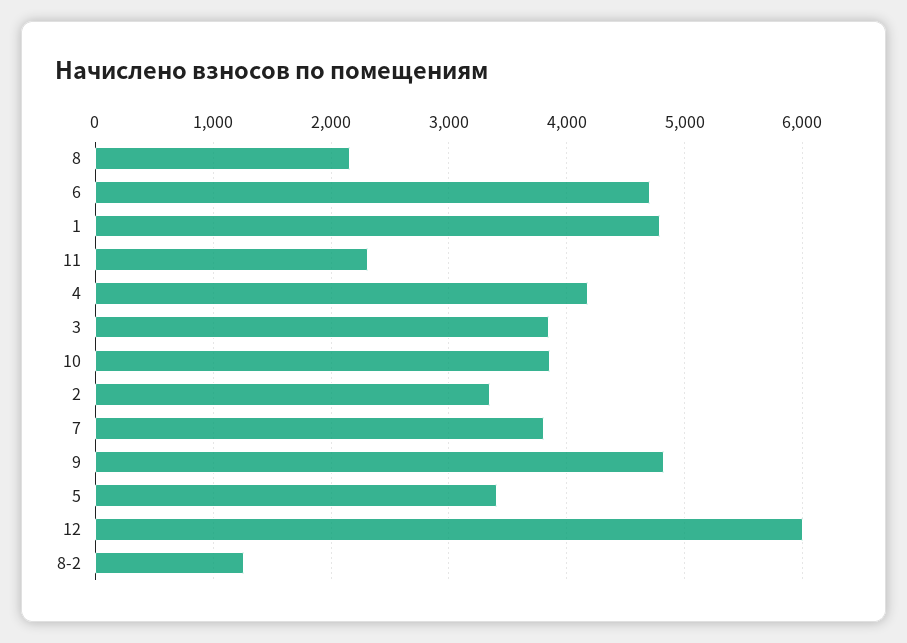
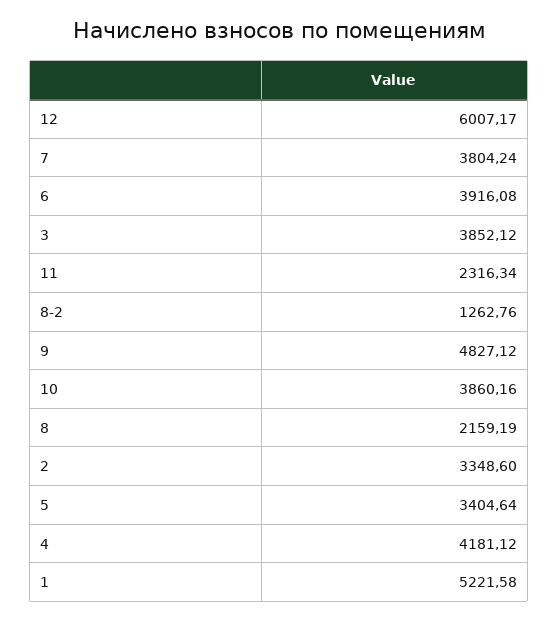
  {
    "8": 2159.19,
-   "6": 4700,
+   "6": 3916.08,
-   "1": 4800,
+   "1": 5221.58,
    "11": 2316.34,
    "4": 4181.12,
    "3": 3852.12,
    "10": 3860.16,
    "2": 3348.6,
    "7": 3804.24,
    "9": 4827.12,
    "5": 3404.64,
    "12": 6007.17,
    "8-2": 1262.76
  }

